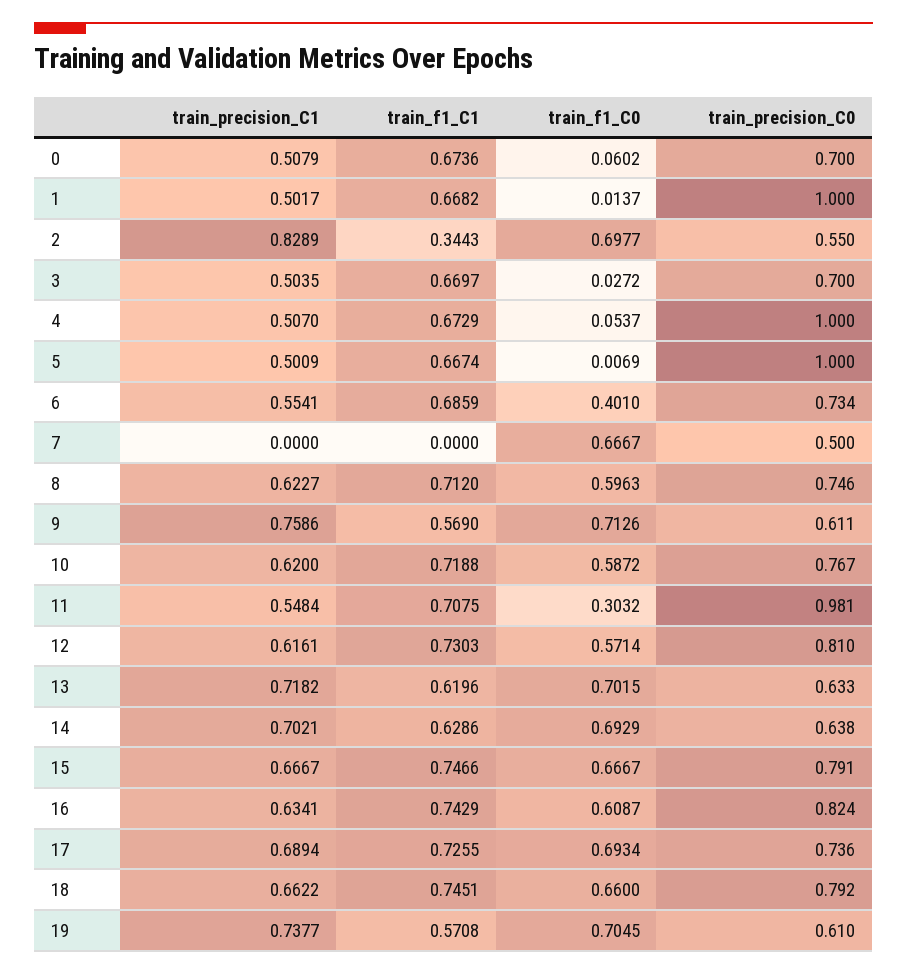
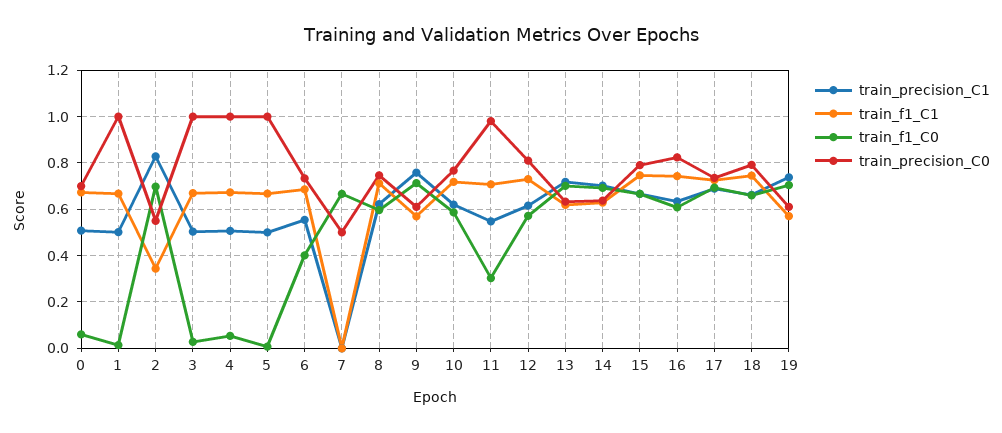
  {
    "train_precision_C1": {
      "0": 0.5079,
      "1": 0.5017,
      "2": 0.8289,
      "3": 0.5035,
      "4": 0.507,
      "5": 0.5009,
      "6": 0.5541,
      "7": 0,
      "8": 0.6227,
      "9": 0.7586,
      "10": 0.62,
      "11": 0.5484,
      "12": 0.6161,
      "13": 0.7182,
      "14": 0.7021,
      "15": 0.6667,
      "16": 0.6341,
      "17": 0.6894,
      "18": 0.6622,
      "19": 0.7377
    },
    "train_f1_C1": {
      "0": 0.6736,
      "1": 0.6682,
      "2": 0.3443,
      "3": 0.6697,
      "4": 0.6729,
      "5": 0.6674,
      "6": 0.6859,
      "7": 0,
      "8": 0.712,
      "9": 0.569,
      "10": 0.7188,
      "11": 0.7075,
      "12": 0.7303,
      "13": 0.6196,
      "14": 0.6286,
      "15": 0.7466,
      "16": 0.7429,
      "17": 0.7255,
      "18": 0.7451,
      "19": 0.5708
    },
    "train_f1_C0": {
      "0": 0.0602,
      "1": 0.0137,
      "2": 0.6977,
      "3": 0.0272,
      "4": 0.0537,
      "5": 0.0069,
      "6": 0.401,
      "7": 0.6667,
      "8": 0.5963,
      "9": 0.7126,
      "10": 0.5872,
      "11": 0.3032,
      "12": 0.5714,
      "13": 0.7015,
      "14": 0.6929,
      "15": 0.6667,
      "16": 0.6087,
      "17": 0.6934,
      "18": 0.66,
      "19": 0.7045
    },
    "train_precision_C0": {
      "0": 0.7,
      "1": 1,
      "2": 0.55,
-     "3": 0.7,
+     "3": 1,
      "4": 1,
      "5": 1,
      "6": 0.734,
      "7": 0.5,
      "8": 0.746,
      "9": 0.611,
      "10": 0.767,
      "11": 0.981,
      "12": 0.81,
      "13": 0.633,
      "14": 0.638,
      "15": 0.791,
      "16": 0.824,
      "17": 0.736,
      "18": 0.792,
      "19": 0.61
    }
  }

